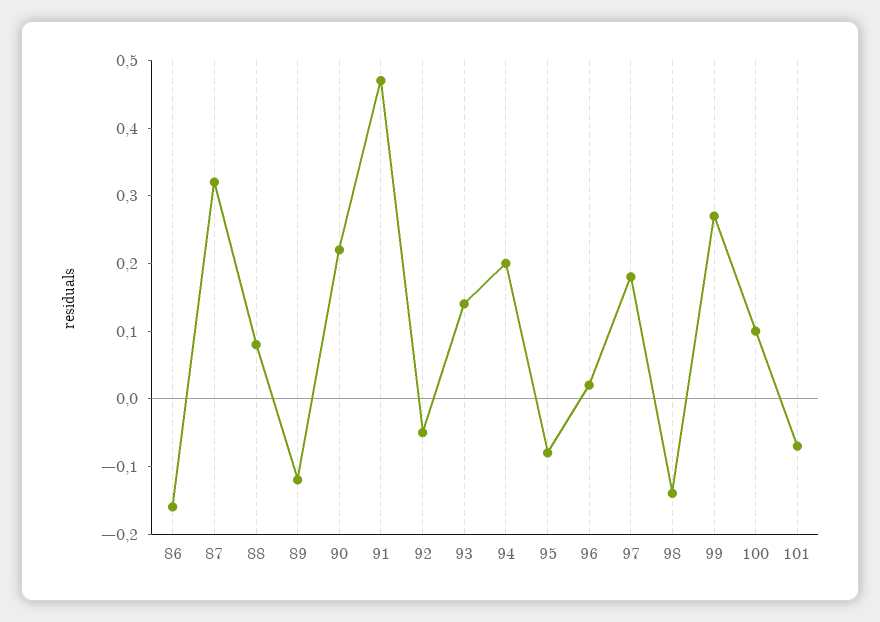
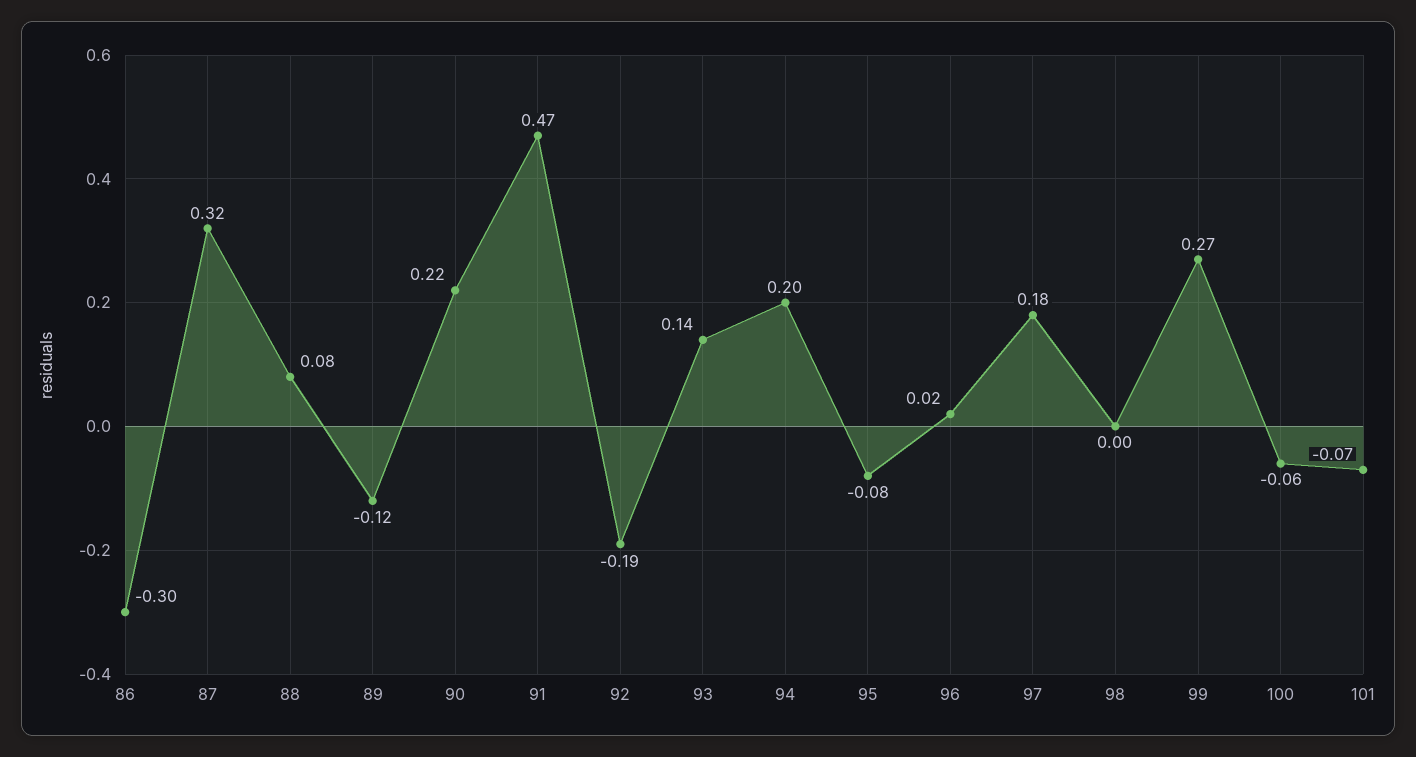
  {
-   "86": -0.15,
+   "86": -0.3,
    "87": 0.32,
    "88": 0.08,
    "89": -0.12,
    "90": 0.22,
    "91": 0.47,
-   "92": -0.05,
+   "92": -0.19,
    "93": 0.14,
    "94": 0.2,
    "95": -0.08,
    "96": 0.02,
    "97": 0.18,
-   "98": -0.15,
+   "98": 0,
    "99": 0.27,
-   "100": 0.1,
+   "100": -0.06,
    "101": -0.07
  }

